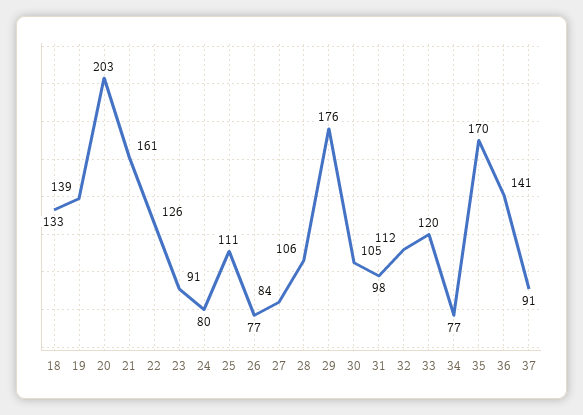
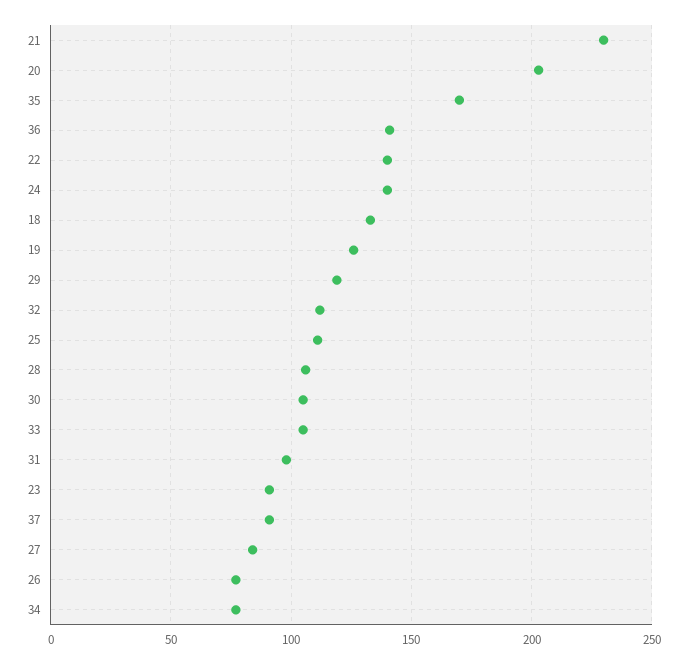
  {
    "18": 133,
-   "19": 139,
+   "19": 125,
    "20": 203,
-   "21": 161,
+   "21": 230,
-   "22": 126,
+   "22": 140,
    "23": 91,
-   "24": 80,
+   "24": 140,
    "25": 111,
    "26": 77,
    "27": 84,
    "28": 106,
-   "29": 176,
+   "29": 120,
    "30": 105,
    "31": 98,
    "32": 112,
-   "33": 120,
+   "33": 105,
    "34": 77,
    "35": 170,
    "36": 141,
    "37": 91
  }

